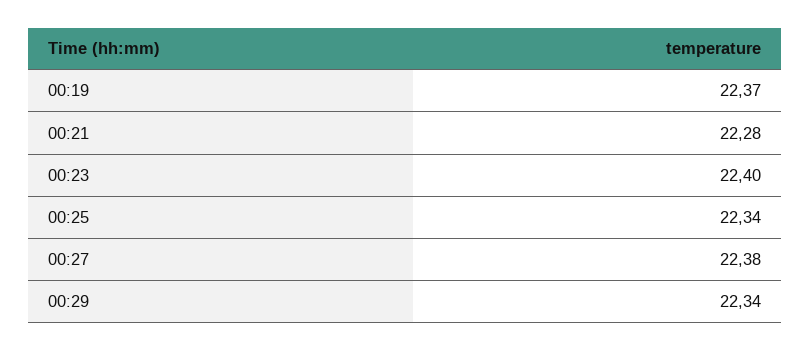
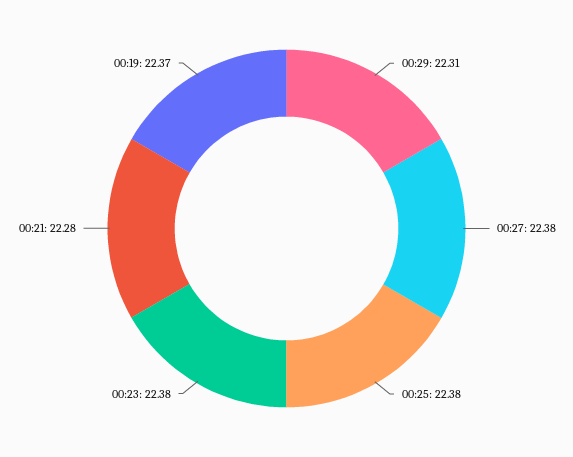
  {
    "00:19": 22.37,
    "00:21": 22.28,
-   "00:23": 22.4,
+   "00:23": 22.38,
-   "00:25": 22.34,
+   "00:25": 22.38,
    "00:27": 22.38,
-   "00:29": 22.34
+   "00:29": 22.31
  }

